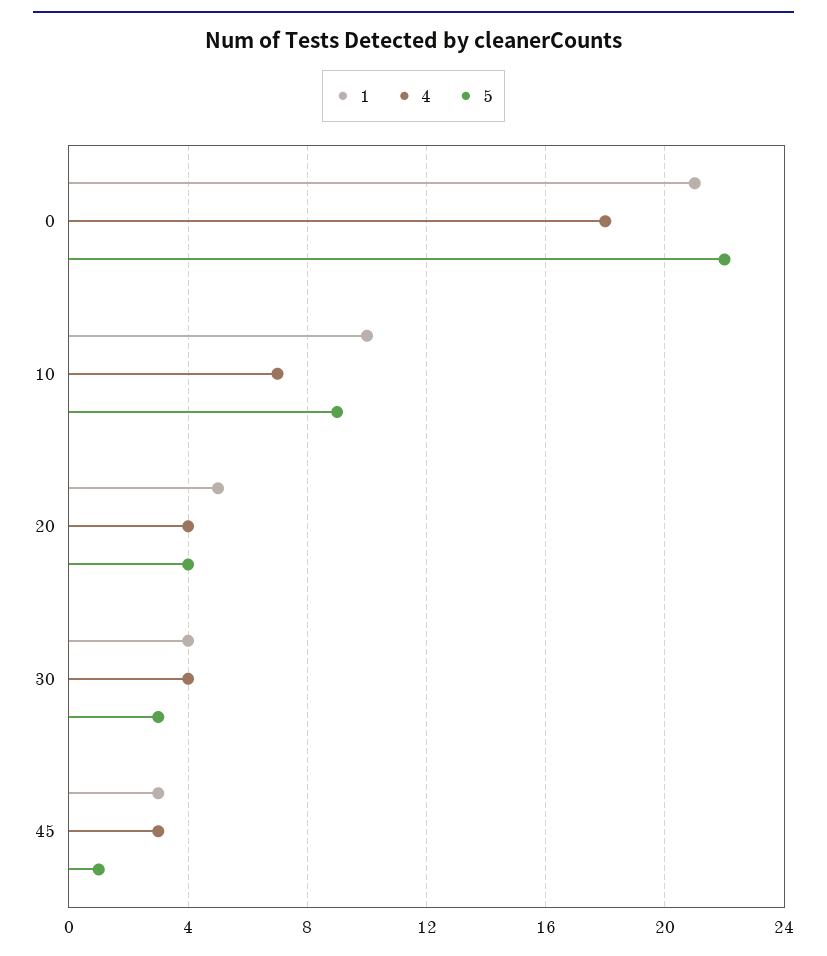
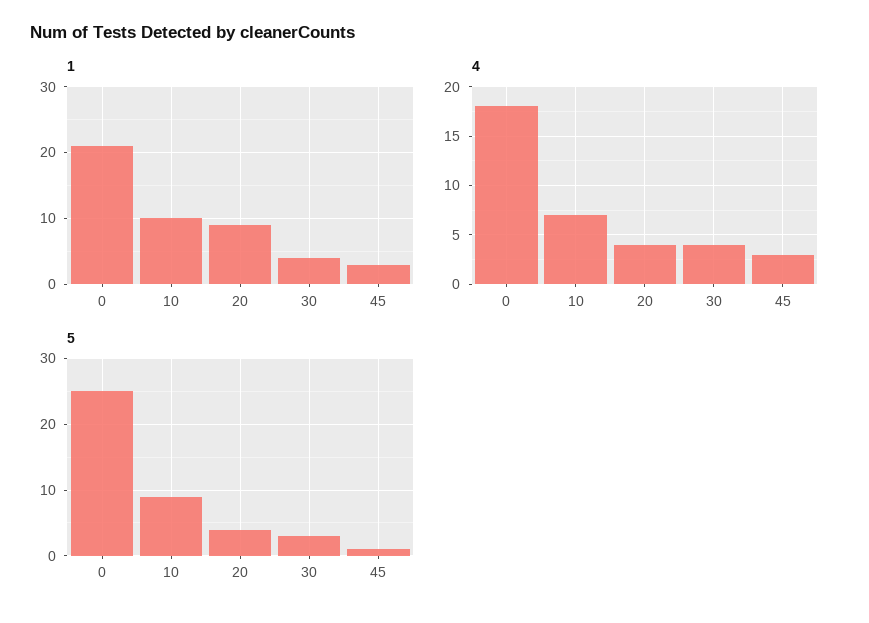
  {
    "1": {
      "0": 21,
      "10": 10,
-     "20": 5,
+     "20": 9,
      "30": 4,
      "45": 3
    },
    "4": {
      "0": 18,
      "10": 7,
      "20": 4,
      "30": 4,
      "45": 3
    },
    "5": {
-     "0": 22,
+     "0": 25,
      "10": 9,
      "20": 4,
      "30": 3,
      "45": 1
    }
  }

